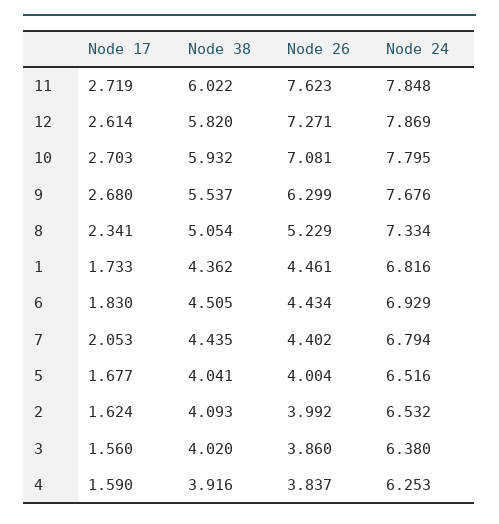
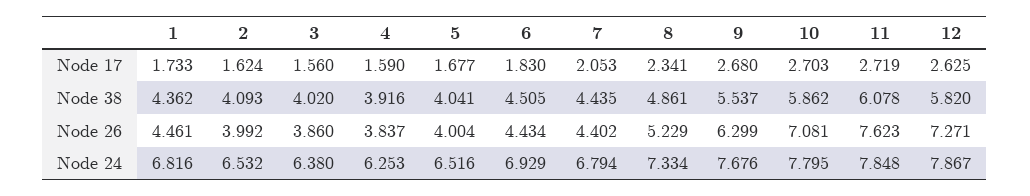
  {
    "Node 17": {
      "11": 2.719,
-     "12": 2.614,
+     "12": 2.625,
      "10": 2.703,
      "9": 2.68,
      "8": 2.341,
      "1": 1.733,
      "6": 1.83,
      "7": 2.053,
      "5": 1.677,
      "2": 1.624,
      "3": 1.56,
      "4": 1.59
    },
    "Node 38": {
-     "11": 6.022,
+     "11": 6.078,
      "12": 5.82,
-     "10": 5.932,
+     "10": 5.862,
      "9": 5.537,
-     "8": 5.054,
+     "8": 4.861,
      "1": 4.362,
      "6": 4.505,
      "7": 4.435,
      "5": 4.041,
      "2": 4.093,
      "3": 4.02,
      "4": 3.916
    },
    "Node 26": {
      "11": 7.623,
      "12": 7.271,
      "10": 7.081,
      "9": 6.299,
      "8": 5.229,
      "1": 4.461,
      "6": 4.434,
      "7": 4.402,
      "5": 4.004,
      "2": 3.992,
      "3": 3.86,
      "4": 3.837
    },
    "Node 24": {
      "11": 7.848,
-     "12": 7.869,
+     "12": 7.867,
      "10": 7.795,
      "9": 7.676,
      "8": 7.334,
      "1": 6.816,
      "6": 6.929,
      "7": 6.794,
      "5": 6.516,
      "2": 6.532,
      "3": 6.38,
      "4": 6.253
    }
  }

